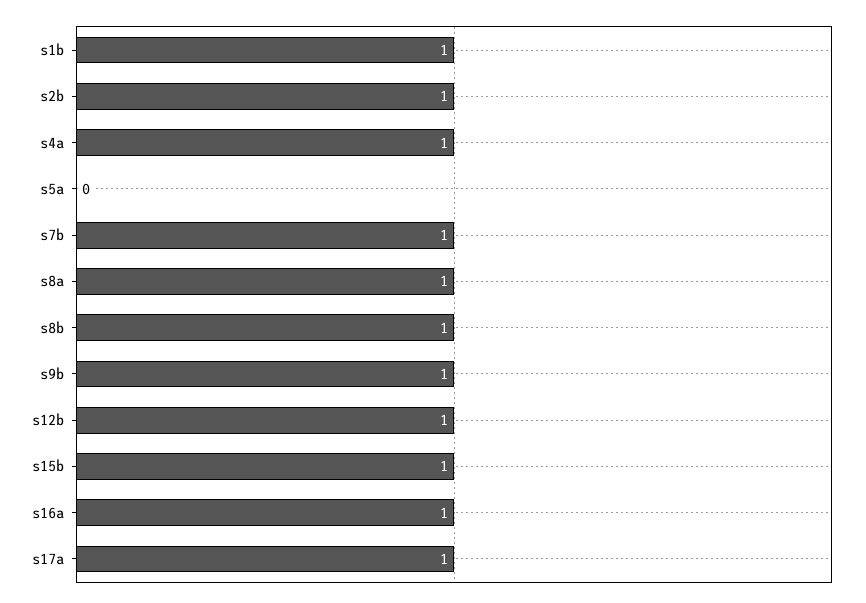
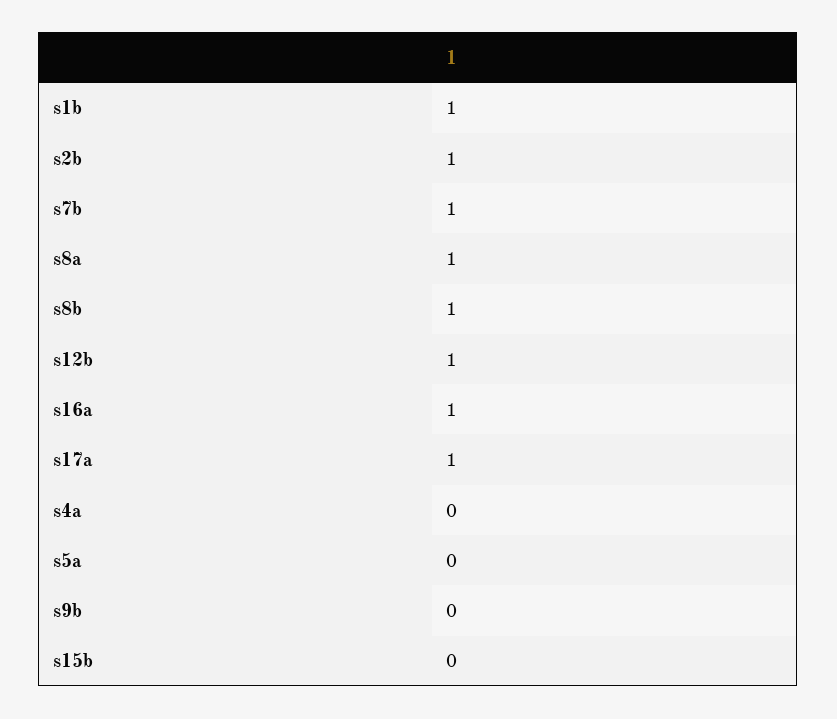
  {
    "s1b": 1,
    "s2b": 1,
-   "s4a": 1,
+   "s4a": 0,
    "s5a": 0,
    "s7b": 1,
    "s8a": 1,
    "s8b": 1,
-   "s9b": 1,
+   "s9b": 0,
    "s12b": 1,
-   "s15b": 1,
+   "s15b": 0,
    "s16a": 1,
    "s17a": 1
  }

